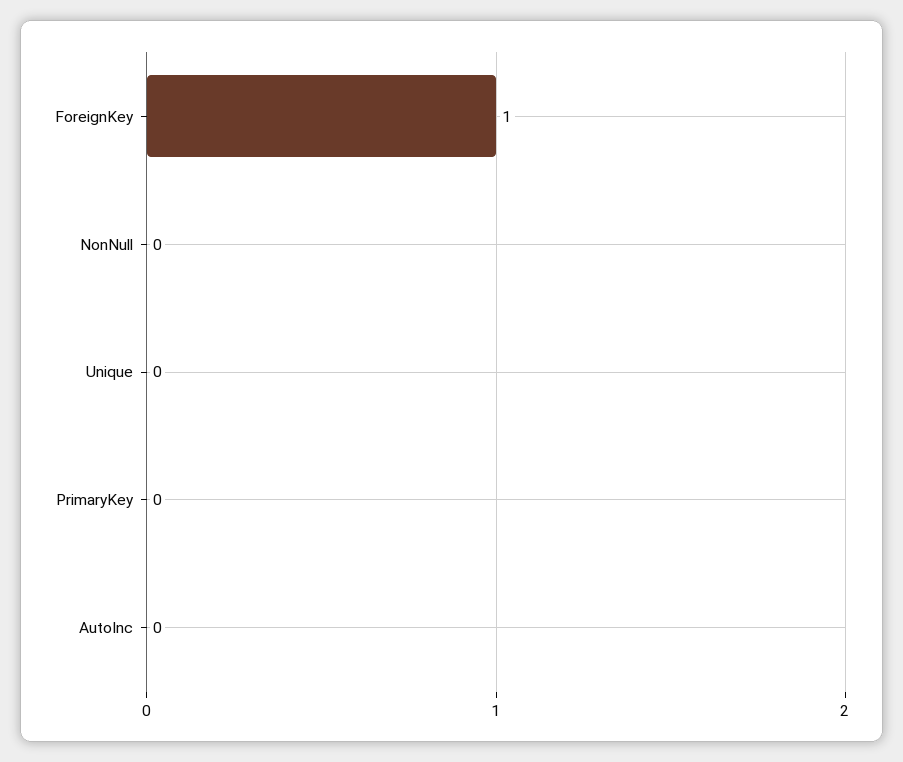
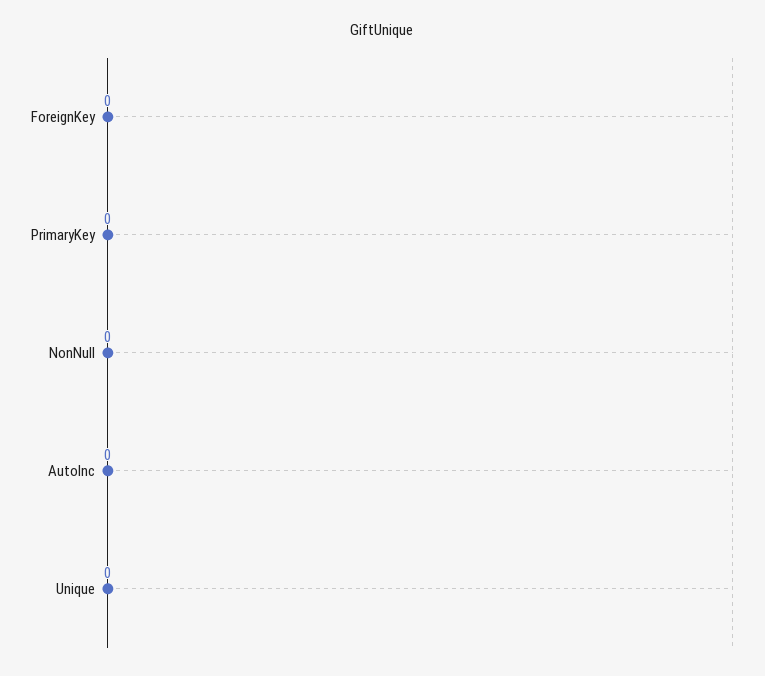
  {
-   "ForeignKey": 1,
+   "ForeignKey": 0,
    "NonNull": 0,
    "Unique": 0,
    "PrimaryKey": 0,
    "AutoInc": 0
  }

